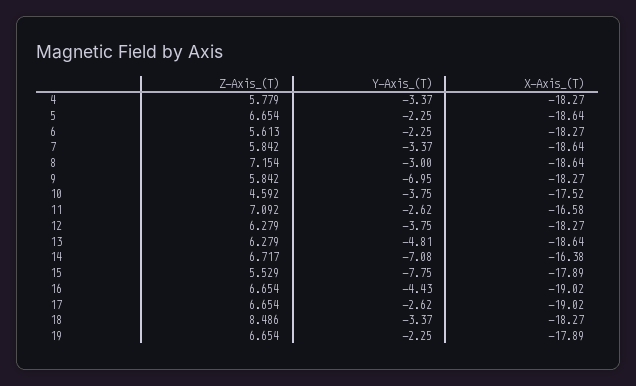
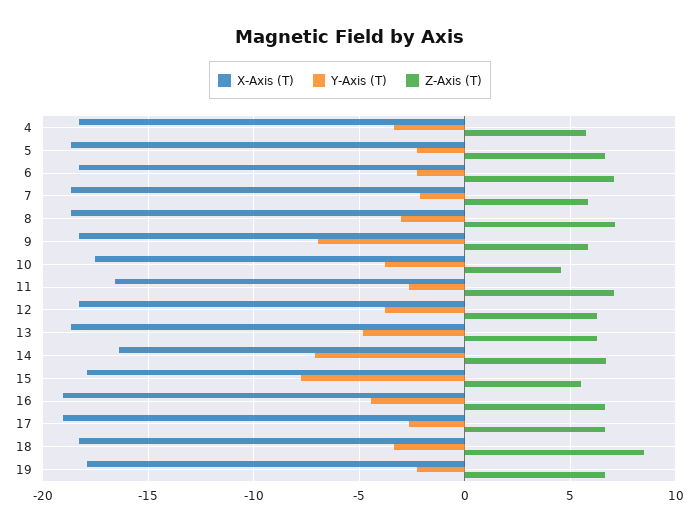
  {
    "Z-Axis_(T)": {
      "4": 5.779,
      "5": 6.654,
-     "6": 5.613,
+     "6": 7,
      "7": 5.842,
      "8": 7.154,
      "9": 5.842,
      "10": 4.592,
      "11": 7.092,
      "12": 6.279,
      "13": 6.279,
      "14": 6.717,
      "15": 5.529,
      "16": 6.654,
      "17": 6.654,
      "18": 8.486,
      "19": 6.654
    },
    "Y-Axis_(T)": {
      "4": -3.37,
      "5": -2.25,
      "6": -2.25,
-     "7": -3.37,
+     "7": -2,
      "8": -3,
      "9": -6.95,
      "10": -3.75,
      "11": -2.62,
      "12": -3.75,
      "13": -4.81,
      "14": -7.08,
      "15": -7.75,
      "16": -4.43,
      "17": -2.62,
      "18": -3.37,
      "19": -2.25
    },
    "X-Axis_(T)": {
      "4": -18.27,
      "5": -18.64,
      "6": -18.27,
      "7": -18.64,
      "8": -18.64,
      "9": -18.27,
      "10": -17.52,
      "11": -16.58,
      "12": -18.27,
      "13": -18.64,
      "14": -16.38,
      "15": -17.89,
      "16": -19.02,
      "17": -19.02,
      "18": -18.27,
      "19": -17.89
    }
  }

